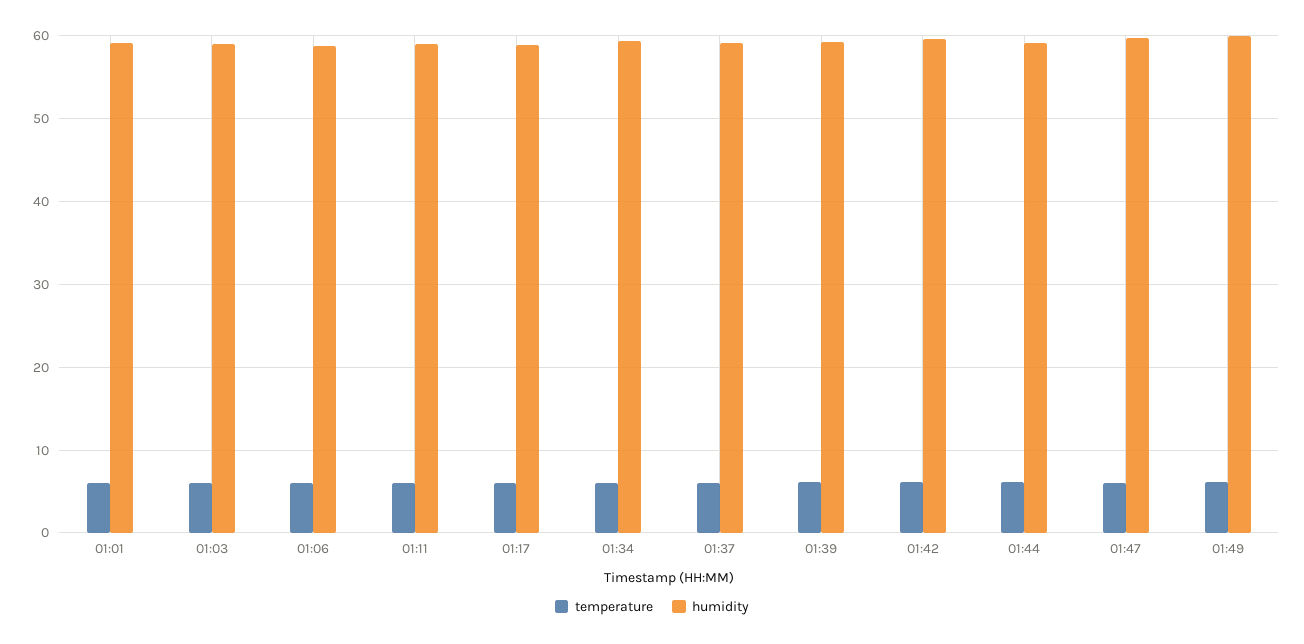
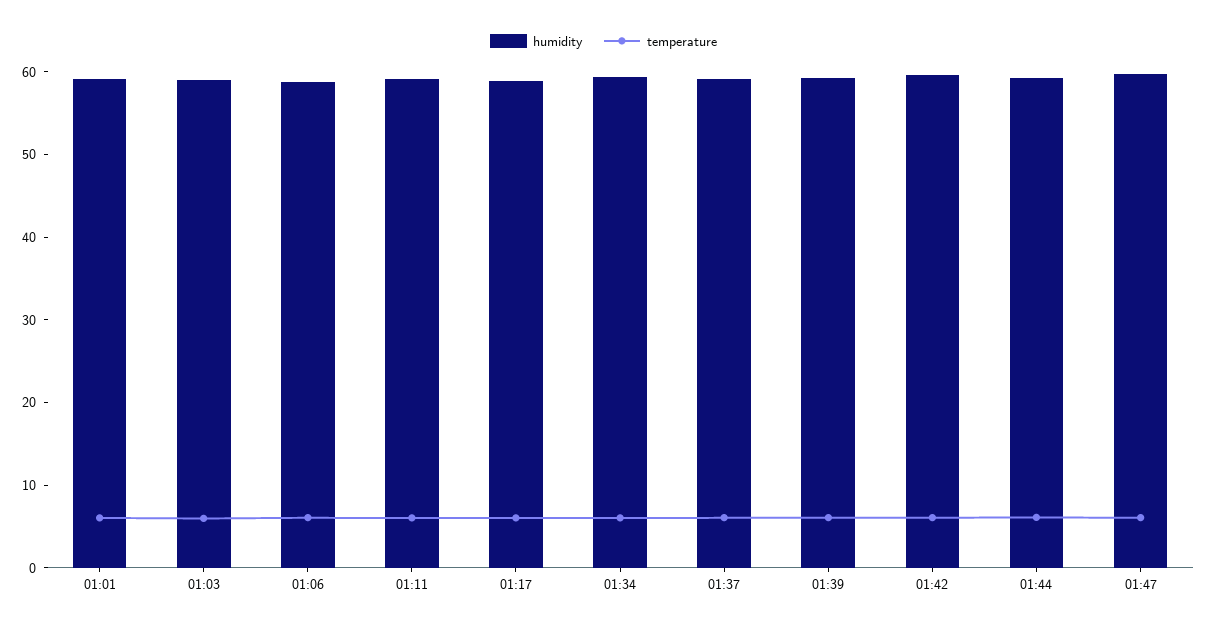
  {
    "temperature": {
      "01:01": 6,
      "01:03": 6,
      "01:06": 6,
      "01:11": 6,
      "01:17": 6,
      "01:34": 6,
      "01:37": 6,
      "01:39": 6,
      "01:42": 6,
      "01:44": 6,
-     "01:47": 6,
+     "01:47": 6
-     "01:49": 6
    },
    "humidity": {
      "01:01": 59,
      "01:03": 59,
      "01:06": 59,
      "01:11": 59,
      "01:17": 59,
      "01:34": 59,
      "01:37": 59,
      "01:39": 59,
      "01:42": 60,
      "01:44": 59,
-     "01:47": 60,
+     "01:47": 60
-     "01:49": 60
    }
  }

